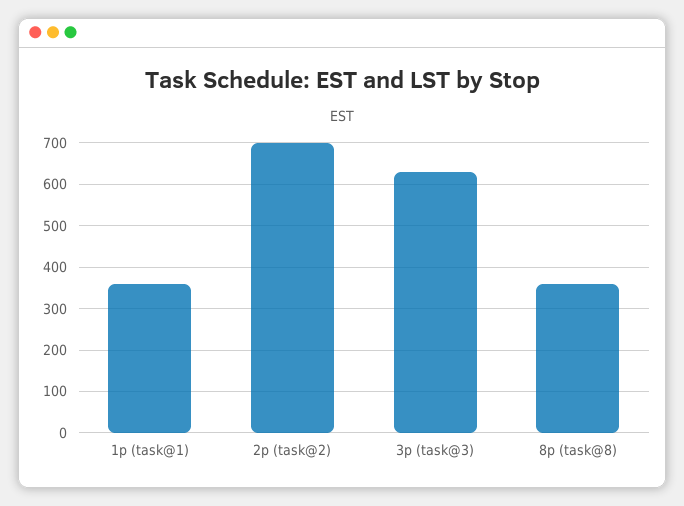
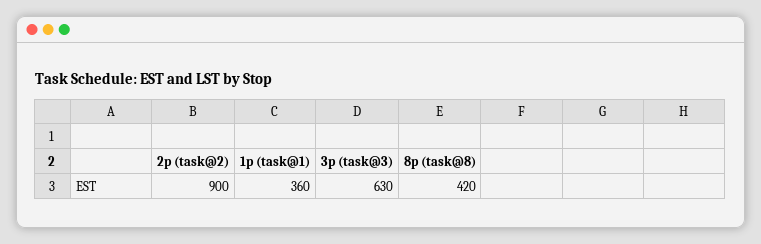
  {
    "1p (task@1)": 360,
-   "2p (task@2)": 700,
+   "2p (task@2)": 900,
    "3p (task@3)": 630,
-   "8p (task@8)": 360
+   "8p (task@8)": 420
  }

